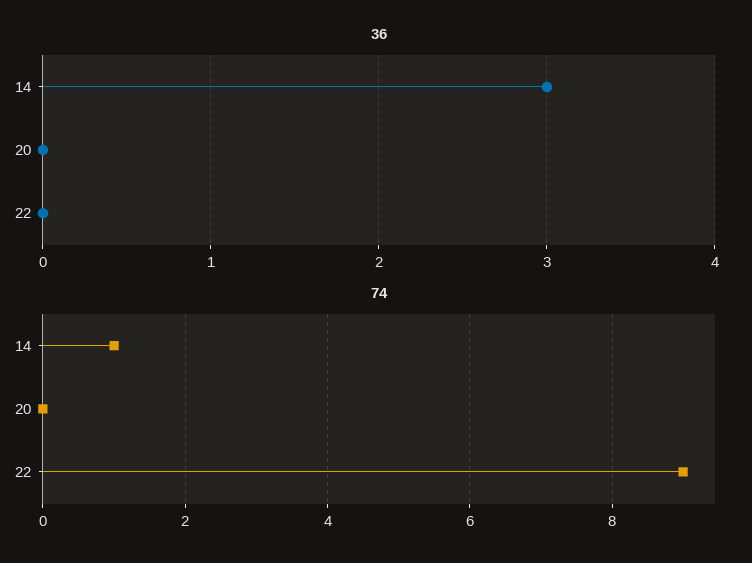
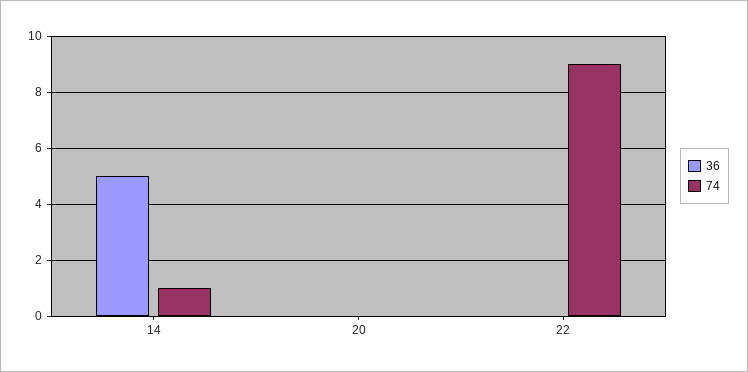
  {
    "36": {
-     "14": 3,
+     "14": 5,
      "20": 0,
      "22": 0
    },
    "74": {
      "14": 1,
      "20": 0,
      "22": 9
    }
  }

